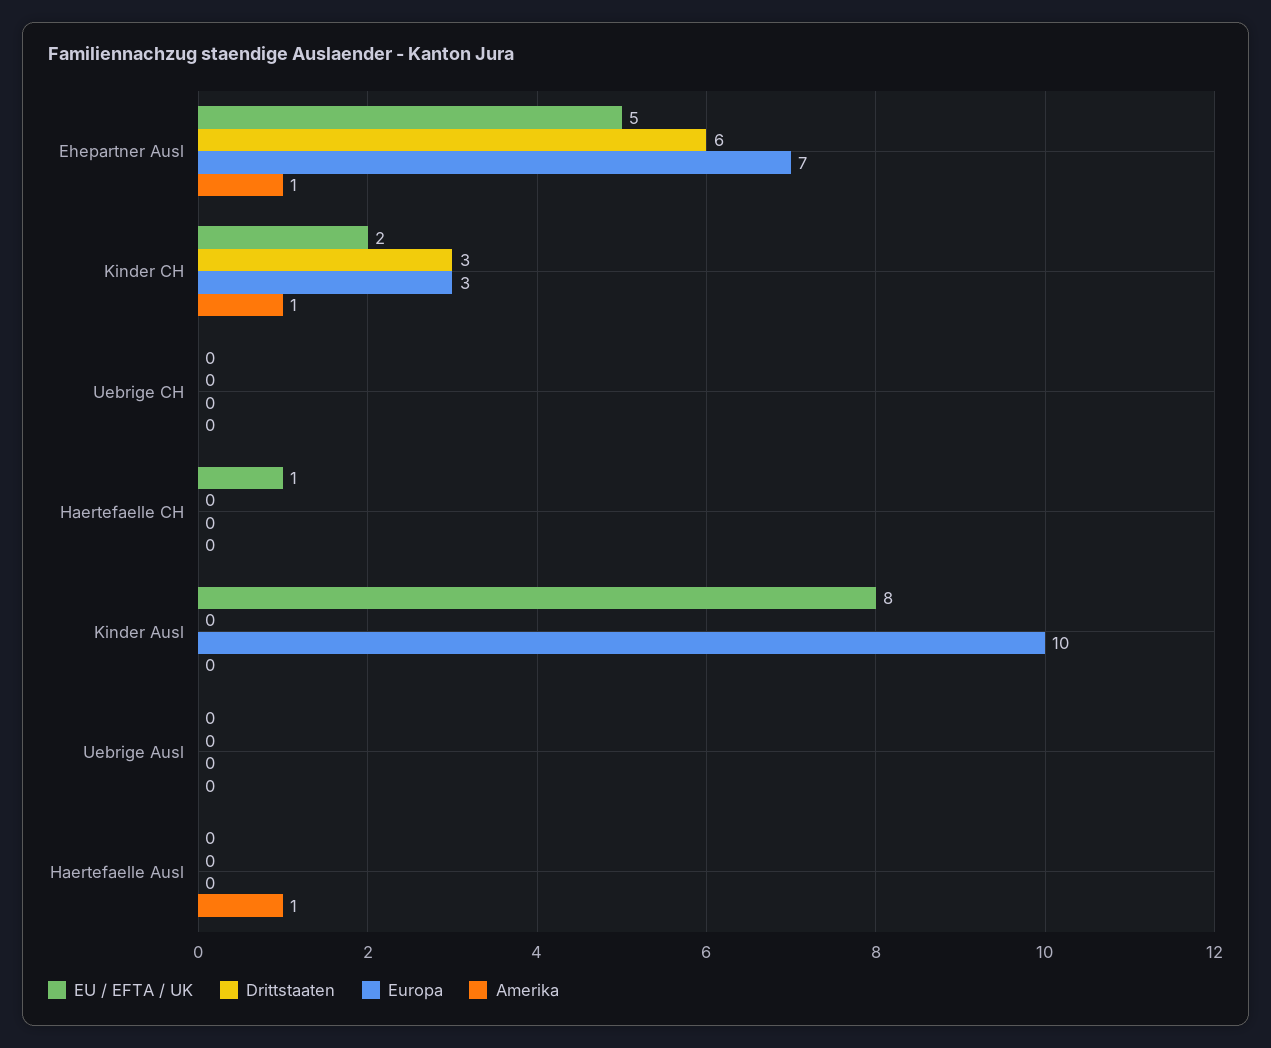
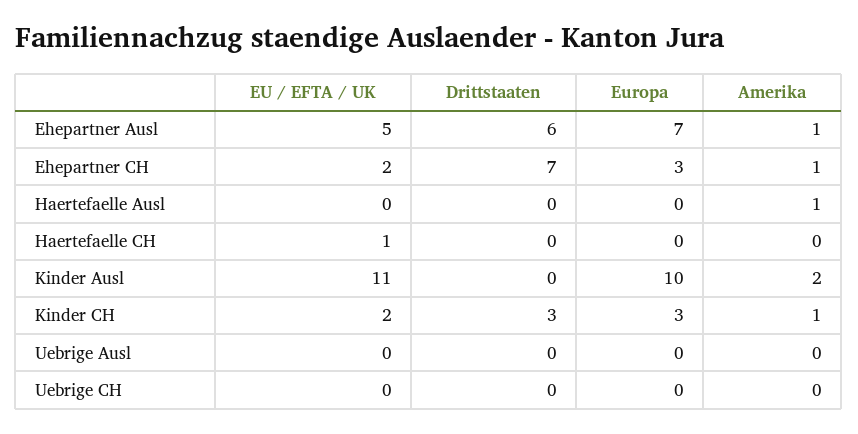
  {
    "EU / EFTA / UK": {
      "Ehepartner Ausl": 5,
      "Kinder CH": 2,
      "Uebrige CH": 0,
      "Haertefaelle CH": 1,
-     "Kinder Ausl": 8,
+     "Kinder Ausl": 11,
      "Uebrige Ausl": 0,
-     "Haertefaelle Ausl": 0
+     "Haertefaelle Ausl": 0,
+     "Ehepartner CH": 2
    },
    "Drittstaaten": {
      "Ehepartner Ausl": 6,
      "Kinder CH": 3,
      "Uebrige CH": 0,
      "Haertefaelle CH": 0,
      "Kinder Ausl": 0,
      "Uebrige Ausl": 0,
-     "Haertefaelle Ausl": 0
+     "Haertefaelle Ausl": 0,
+     "Ehepartner CH": 7
    },
    "Europa": {
      "Ehepartner Ausl": 7,
      "Kinder CH": 3,
      "Uebrige CH": 0,
      "Haertefaelle CH": 0,
      "Kinder Ausl": 10,
      "Uebrige Ausl": 0,
-     "Haertefaelle Ausl": 0
+     "Haertefaelle Ausl": 0,
+     "Ehepartner CH": 3
    },
    "Amerika": {
      "Ehepartner Ausl": 1,
      "Kinder CH": 1,
      "Uebrige CH": 0,
      "Haertefaelle CH": 0,
-     "Kinder Ausl": 0,
+     "Kinder Ausl": 2,
      "Uebrige Ausl": 0,
-     "Haertefaelle Ausl": 1
+     "Haertefaelle Ausl": 1,
+     "Ehepartner CH": 1
    }
  }

